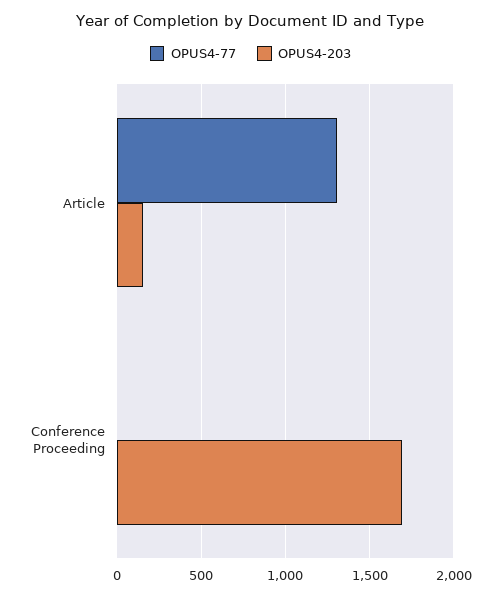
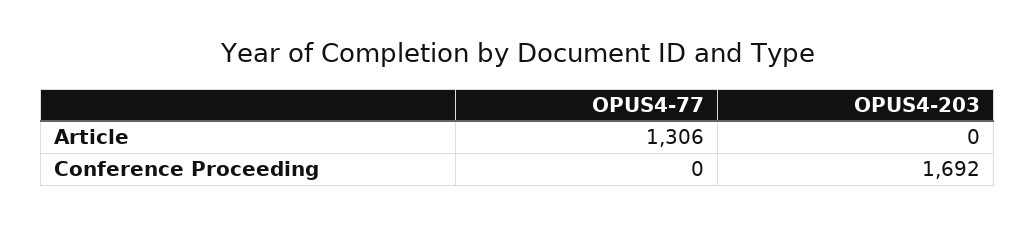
  {
    "OPUS4-77": {
      "Article": 1306,
      "Conference Proceeding": 0
    },
    "OPUS4-203": {
-     "Article": 150,
+     "Article": 0,
      "Conference Proceeding": 1692
    }
  }

